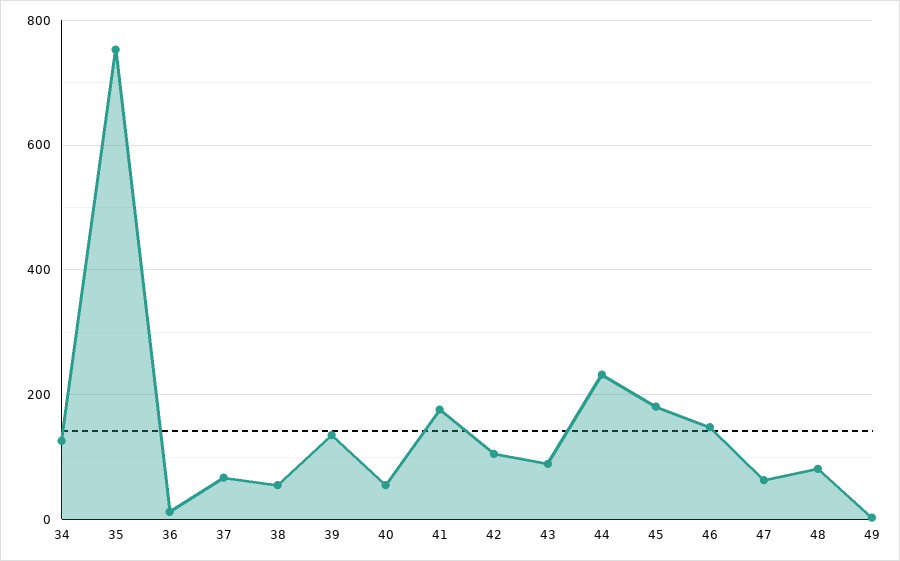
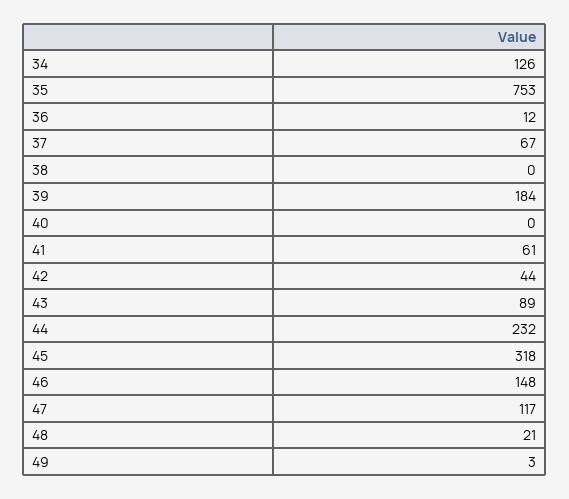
  {
    "34": 126,
    "35": 753,
    "36": 12,
    "37": 67,
-   "38": 60,
+   "38": 0,
-   "39": 140,
+   "39": 184,
-   "40": 60,
+   "40": 0,
-   "41": 180,
+   "41": 61,
-   "42": 100,
+   "42": 44,
    "43": 89,
    "44": 232,
-   "45": 180,
+   "45": 318,
    "46": 148,
-   "47": 60,
+   "47": 117,
-   "48": 80,
+   "48": 21,
    "49": 3
  }

